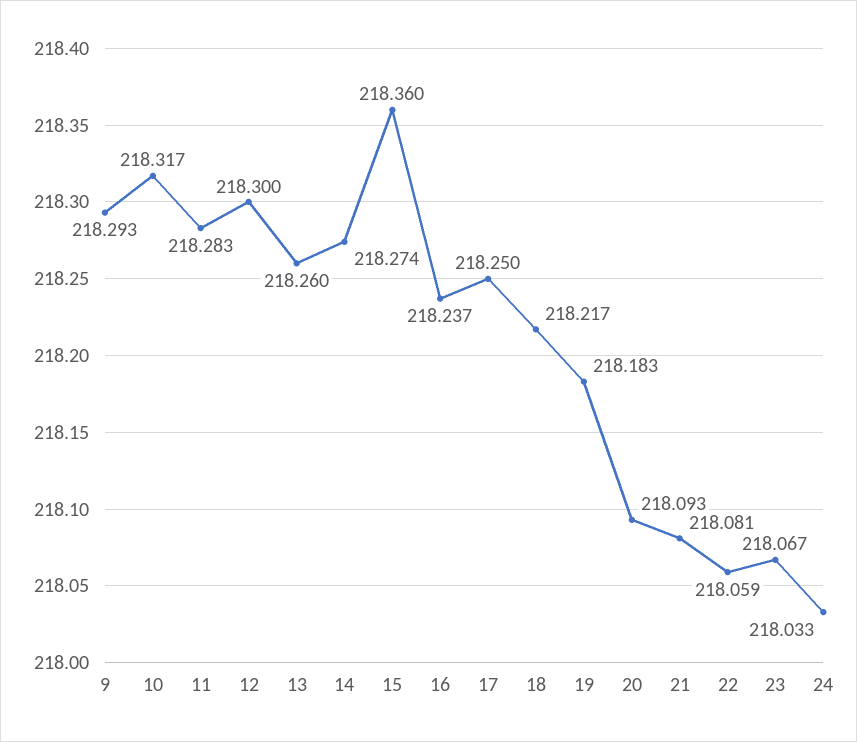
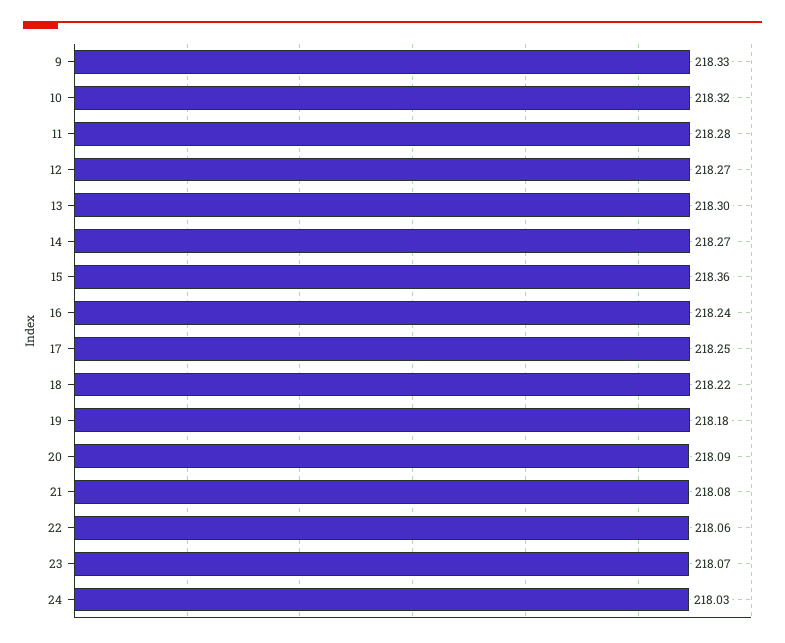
  {
-   "9": 218.293,
+   "9": 218.33,
    "10": 218.317,
    "11": 218.283,
-   "12": 218.3,
+   "12": 218.27,
-   "13": 218.26,
+   "13": 218.3,
    "14": 218.274,
    "15": 218.36,
    "16": 218.237,
    "17": 218.25,
    "18": 218.217,
    "19": 218.183,
    "20": 218.093,
    "21": 218.081,
    "22": 218.059,
    "23": 218.067,
    "24": 218.033
  }

